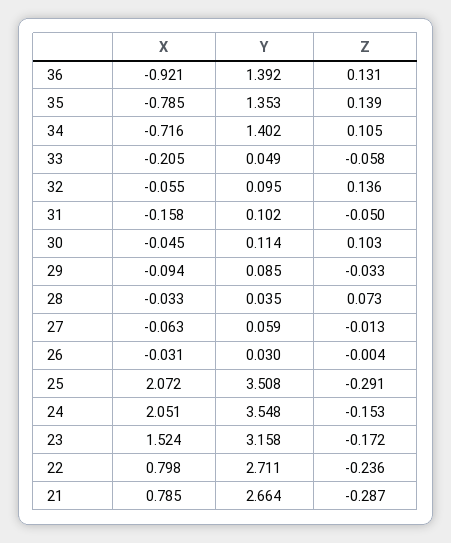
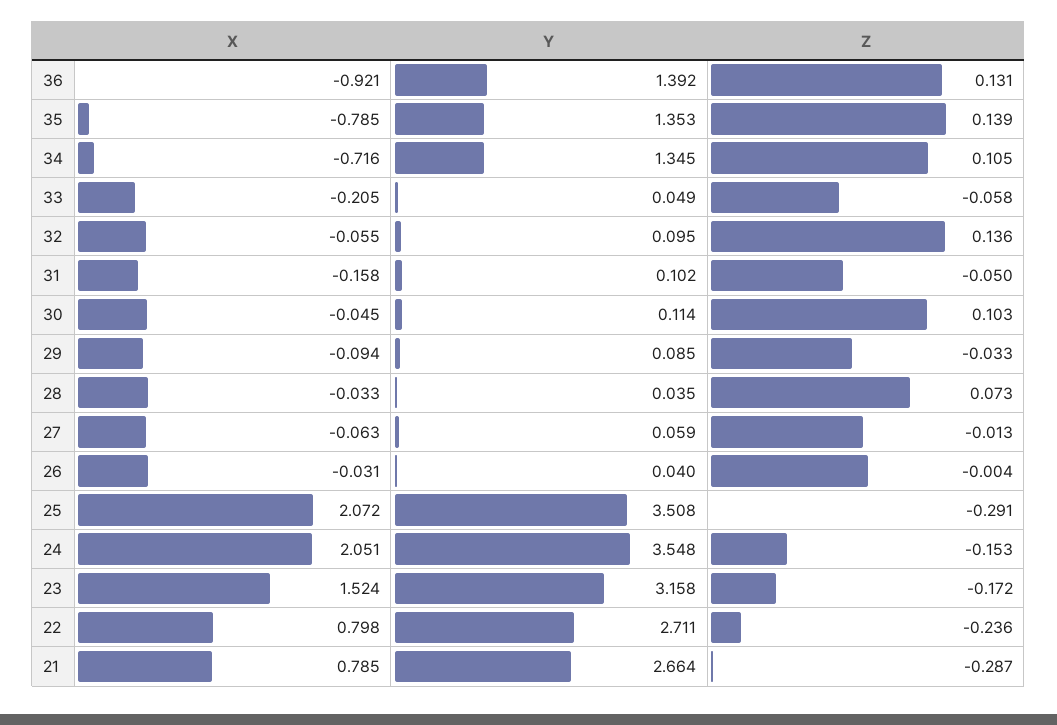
  {
    "X": {
      "36": -0.921,
      "35": -0.785,
      "34": -0.716,
      "33": -0.205,
      "32": -0.055,
      "31": -0.158,
      "30": -0.045,
      "29": -0.094,
      "28": -0.033,
      "27": -0.063,
      "26": -0.031,
      "25": 2.072,
      "24": 2.051,
      "23": 1.524,
      "22": 0.798,
      "21": 0.785
    },
    "Y": {
      "36": 1.392,
      "35": 1.353,
-     "34": 1.402,
+     "34": 1.345,
      "33": 0.049,
      "32": 0.095,
      "31": 0.102,
      "30": 0.114,
      "29": 0.085,
      "28": 0.035,
      "27": 0.059,
-     "26": 0.03,
+     "26": 0.04,
      "25": 3.508,
      "24": 3.548,
      "23": 3.158,
      "22": 2.711,
      "21": 2.664
    },
    "Z": {
      "36": 0.131,
      "35": 0.139,
      "34": 0.105,
      "33": -0.058,
      "32": 0.136,
      "31": -0.05,
      "30": 0.103,
      "29": -0.033,
      "28": 0.073,
      "27": -0.013,
      "26": -0.004,
      "25": -0.291,
      "24": -0.153,
      "23": -0.172,
      "22": -0.236,
      "21": -0.287
    }
  }

